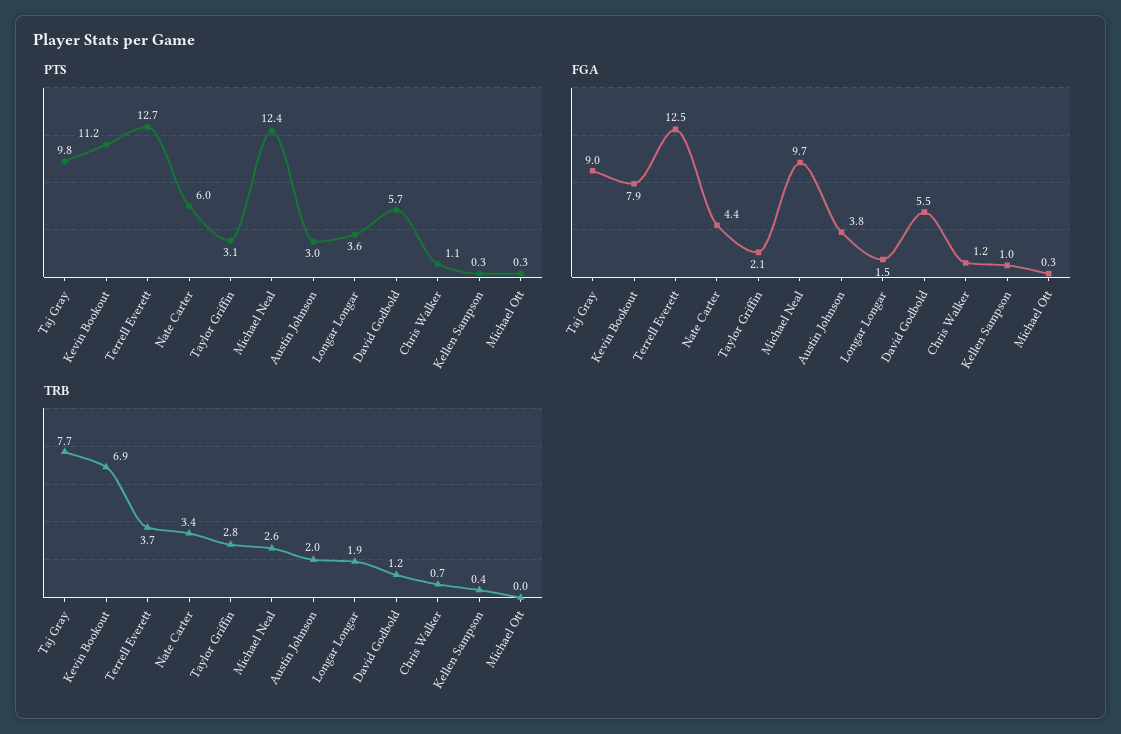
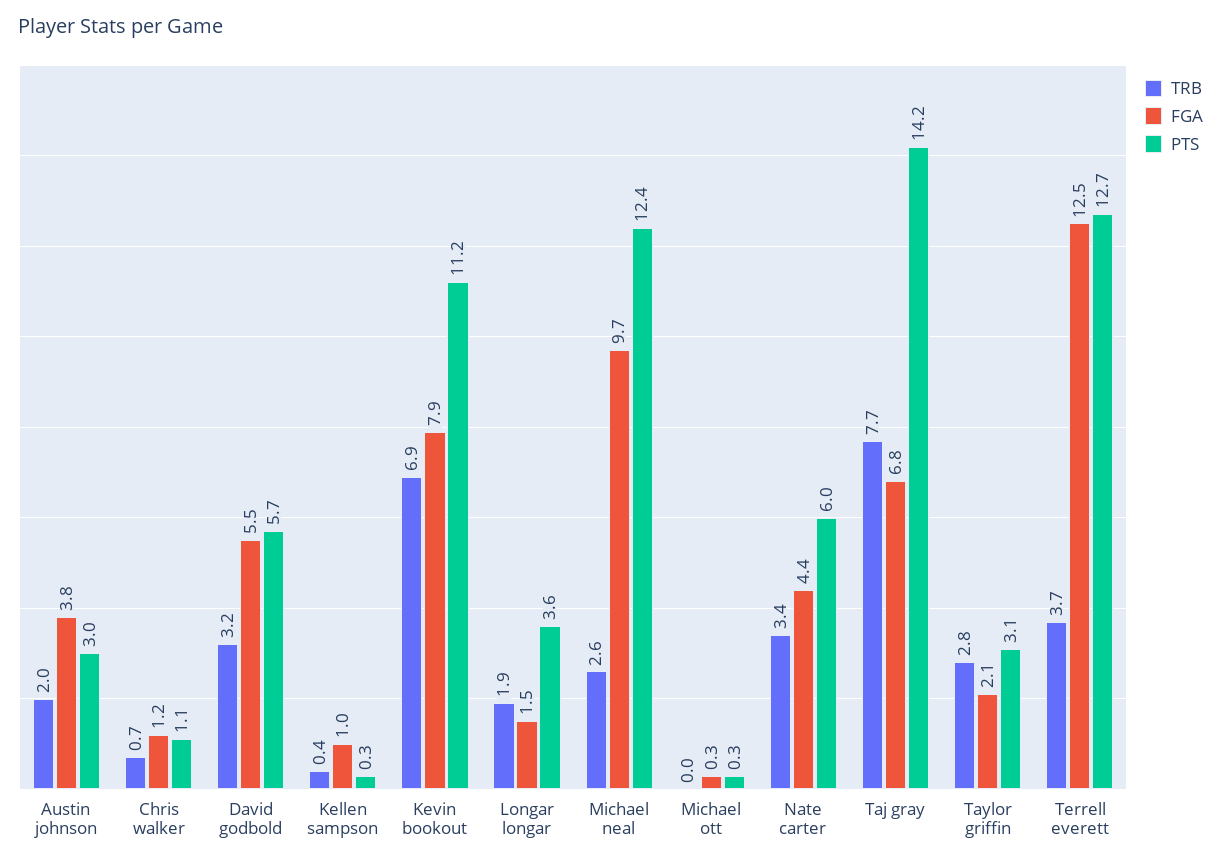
  {
    "PTS": {
-     "Taj Gray": 9.8,
+     "Taj Gray": 14.2,
      "Kevin Bookout": 11.2,
      "Terrell Everett": 12.7,
      "Nate Carter": 6,
      "Taylor Griffin": 3.1,
      "Michael Neal": 12.4,
      "Austin Johnson": 3,
      "Longar Longar": 3.6,
      "David Godbold": 5.7,
      "Chris Walker": 1.1,
      "Kellen Sampson": 0.3,
      "Michael Ott": 0.3
    },
    "FGA": {
-     "Taj Gray": 9,
+     "Taj Gray": 6.8,
      "Kevin Bookout": 7.9,
      "Terrell Everett": 12.5,
      "Nate Carter": 4.4,
      "Taylor Griffin": 2.1,
      "Michael Neal": 9.7,
      "Austin Johnson": 3.8,
      "Longar Longar": 1.5,
      "David Godbold": 5.5,
      "Chris Walker": 1.2,
      "Kellen Sampson": 1,
      "Michael Ott": 0.3
    },
    "TRB": {
      "Taj Gray": 7.7,
      "Kevin Bookout": 6.9,
      "Terrell Everett": 3.7,
      "Nate Carter": 3.4,
      "Taylor Griffin": 2.8,
      "Michael Neal": 2.6,
      "Austin Johnson": 2,
      "Longar Longar": 1.9,
-     "David Godbold": 1.2,
+     "David Godbold": 3.2,
      "Chris Walker": 0.7,
      "Kellen Sampson": 0.4,
      "Michael Ott": 0
    }
  }

